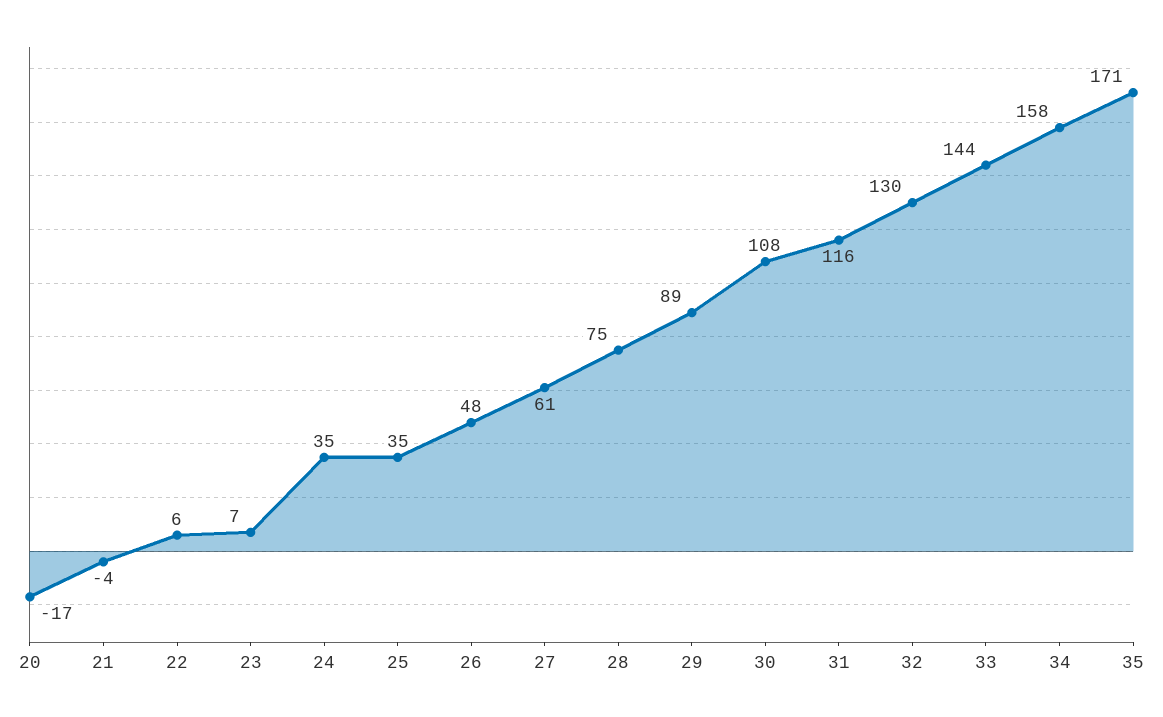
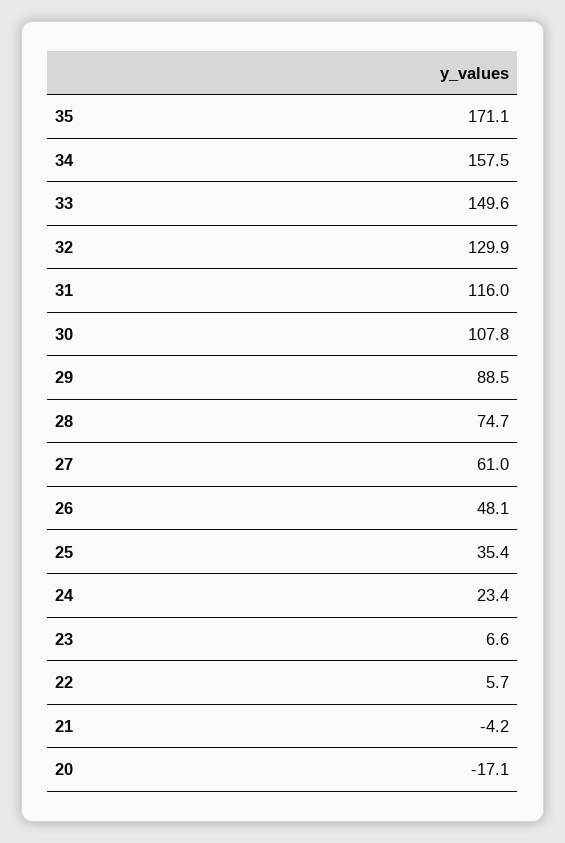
  {
    "20": -17.1,
    "21": -4.2,
    "22": 5.7,
    "23": 6.6,
-   "24": 35,
+   "24": 23.4,
    "25": 35.4,
    "26": 48.1,
    "27": 61,
    "28": 74.7,
    "29": 88.5,
    "30": 107.8,
    "31": 116,
    "32": 129.9,
-   "33": 144,
+   "33": 149.6,
    "34": 157.5,
    "35": 171.1
  }

